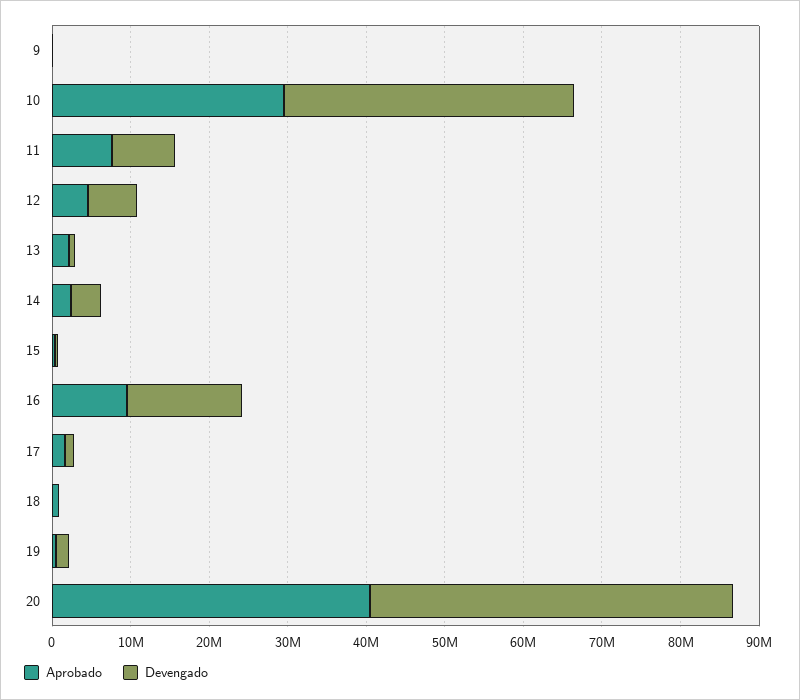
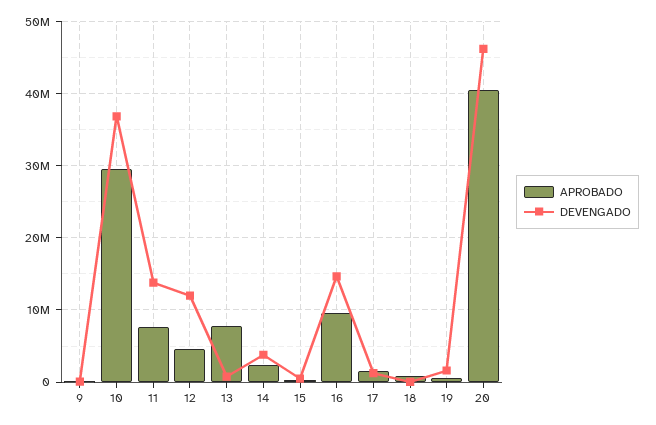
  {
    "Aprobado": {
      "9": 0,
      "10": 30000000,
      "11": 8000000,
      "12": 5000000,
-     "13": 2000000,
+     "13": 8000000,
      "14": 2000000,
      "15": 0,
      "16": 10000000,
      "17": 2000000,
      "18": 1000000,
      "19": 0,
      "20": 40000000
    },
    "Devengado": {
      "9": 0,
      "10": 37000000,
-     "11": 8000000,
+     "11": 14000000,
-     "12": 6000000,
+     "12": 12000000,
      "13": 1000000,
      "14": 4000000,
      "15": 0,
      "16": 15000000,
      "17": 1000000,
      "18": 0,
      "19": 2000000,
      "20": 46000000
    }
  }

